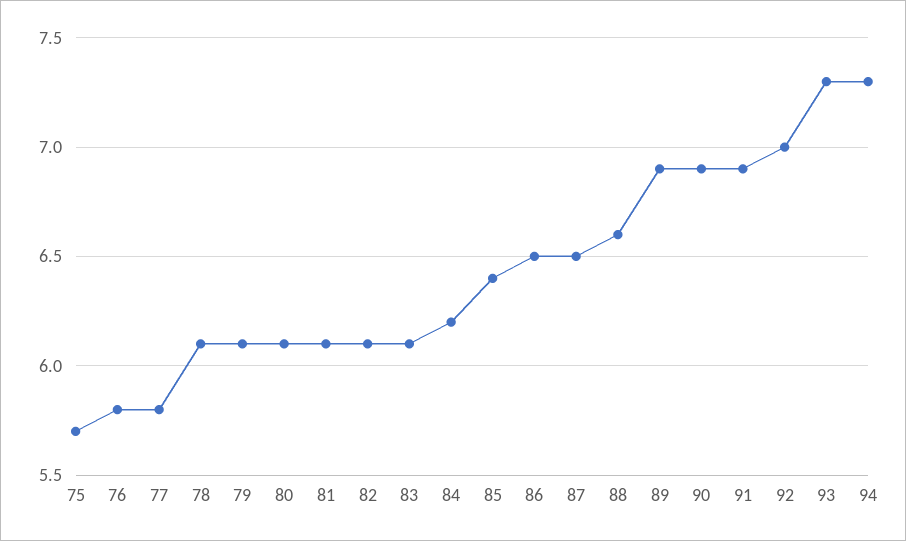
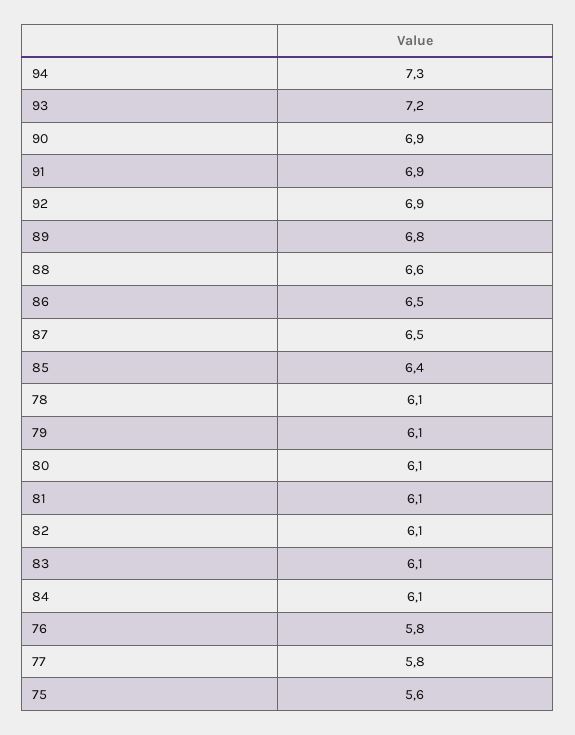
  {
-   "75": 5.7,
+   "75": 5.6,
    "76": 5.8,
    "77": 5.8,
    "78": 6.1,
    "79": 6.1,
    "80": 6.1,
    "81": 6.1,
    "82": 6.1,
    "83": 6.1,
-   "84": 6.2,
+   "84": 6.1,
    "85": 6.4,
    "86": 6.5,
    "87": 6.5,
    "88": 6.6,
-   "89": 6.9,
+   "89": 6.8,
    "90": 6.9,
    "91": 6.9,
-   "92": 7,
+   "92": 6.9,
-   "93": 7.3,
+   "93": 7.2,
    "94": 7.3
  }

